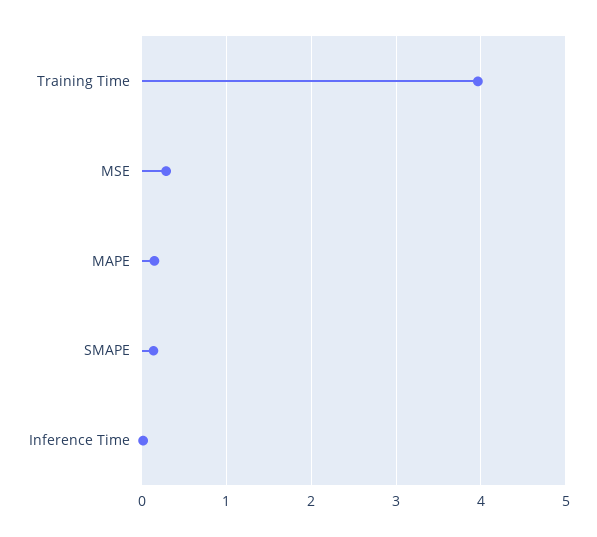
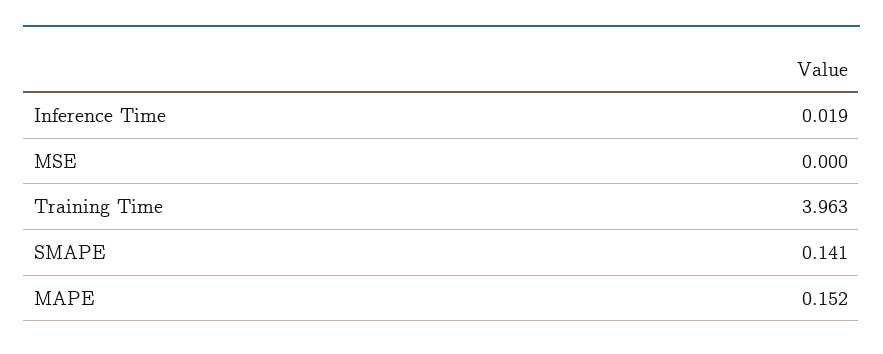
  {
    "Training Time": 3.963,
-   "MSE": 0.3,
+   "MSE": 0,
    "MAPE": 0.152,
    "SMAPE": 0.141,
    "Inference Time": 0.019
  }

